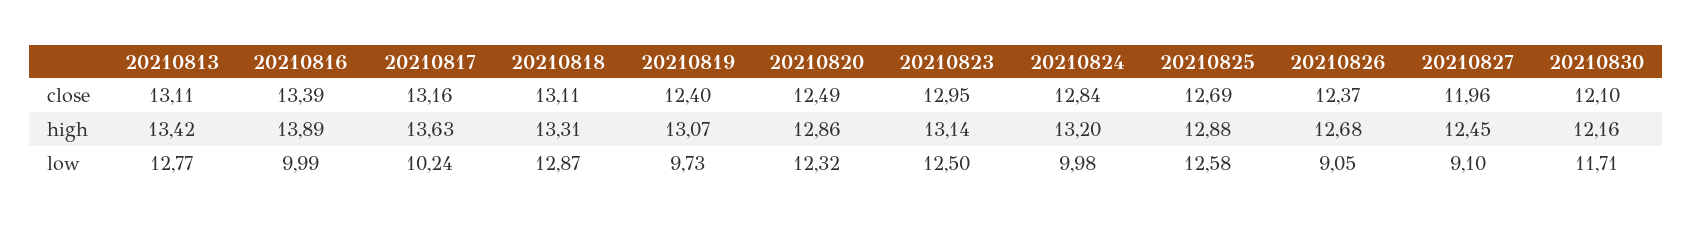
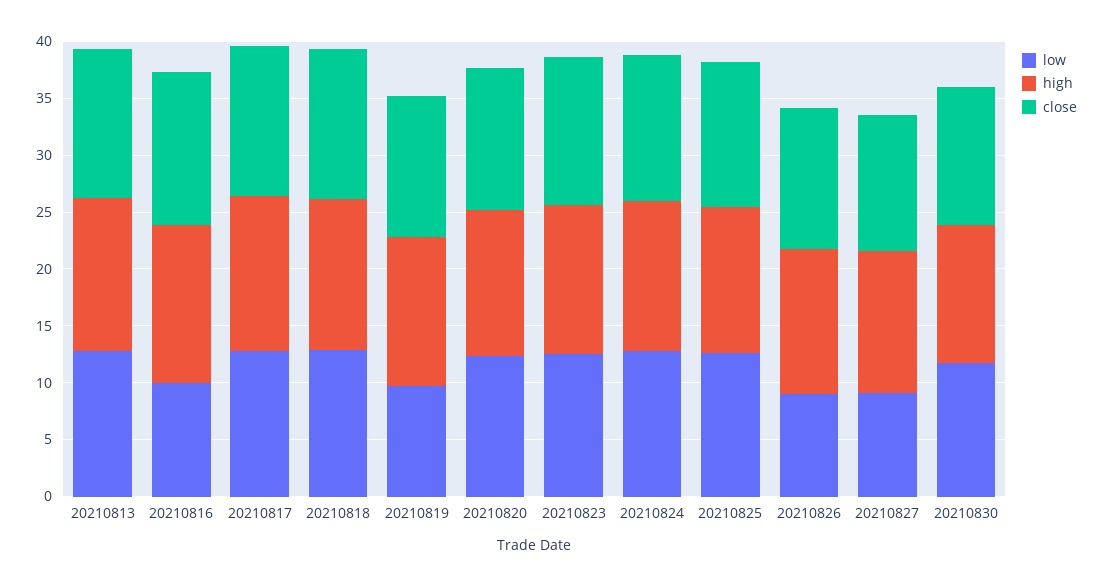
  {
    "close": {
      "20210813": 13.11,
      "20210816": 13.39,
      "20210817": 13.16,
      "20210818": 13.11,
      "20210819": 12.4,
      "20210820": 12.49,
      "20210823": 12.95,
      "20210824": 12.84,
      "20210825": 12.69,
      "20210826": 12.37,
      "20210827": 11.96,
      "20210830": 12.1
    },
    "high": {
      "20210813": 13.42,
      "20210816": 13.89,
      "20210817": 13.63,
      "20210818": 13.31,
      "20210819": 13.07,
      "20210820": 12.86,
      "20210823": 13.14,
      "20210824": 13.2,
      "20210825": 12.88,
      "20210826": 12.68,
      "20210827": 12.45,
      "20210830": 12.16
    },
    "low": {
      "20210813": 12.77,
      "20210816": 9.99,
-     "20210817": 10.24,
+     "20210817": 13,
      "20210818": 12.87,
      "20210819": 9.73,
      "20210820": 12.32,
      "20210823": 12.5,
-     "20210824": 9.98,
+     "20210824": 13,
      "20210825": 12.58,
      "20210826": 9.05,
      "20210827": 9.1,
      "20210830": 11.71
    }
  }

